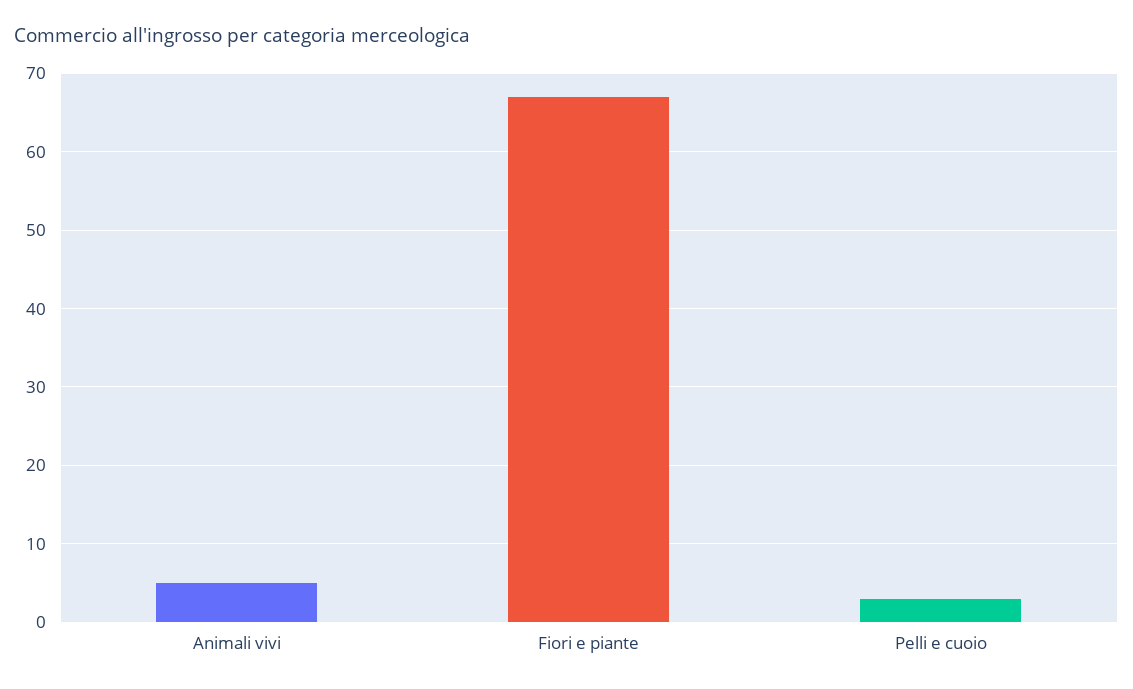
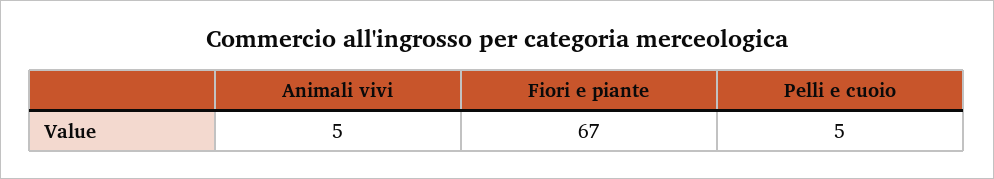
  {
    "Animali vivi": 5,
    "Fiori e piante": 67,
-   "Pelli e cuoio": 3
+   "Pelli e cuoio": 5
  }

